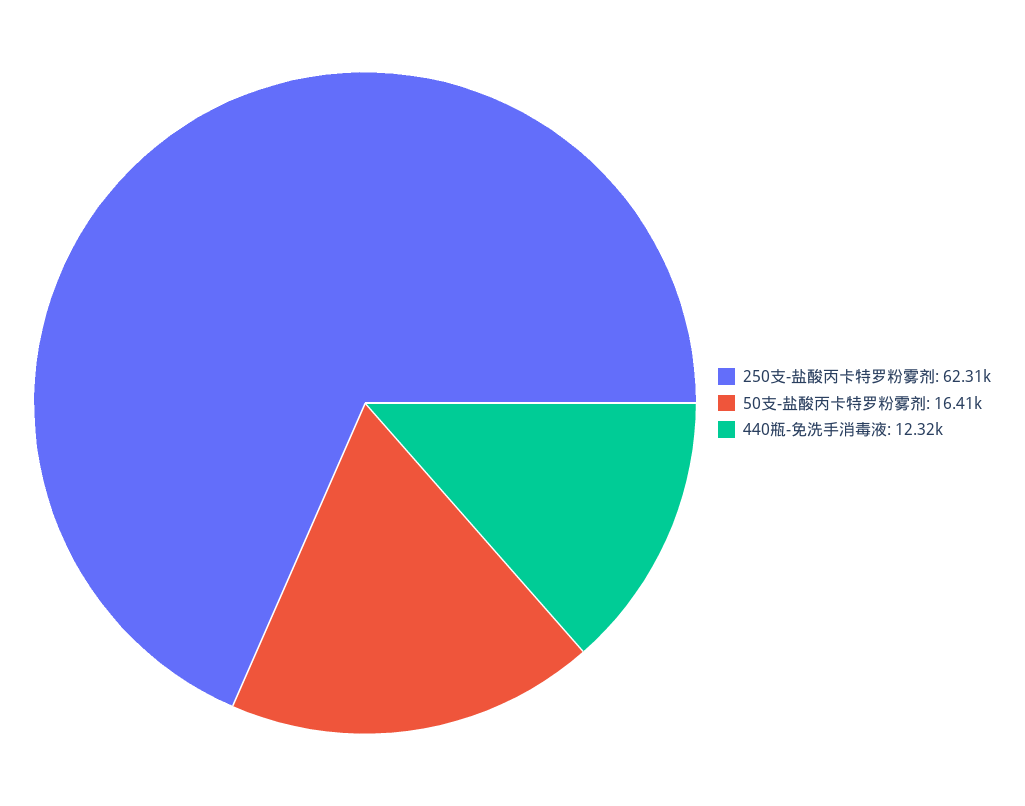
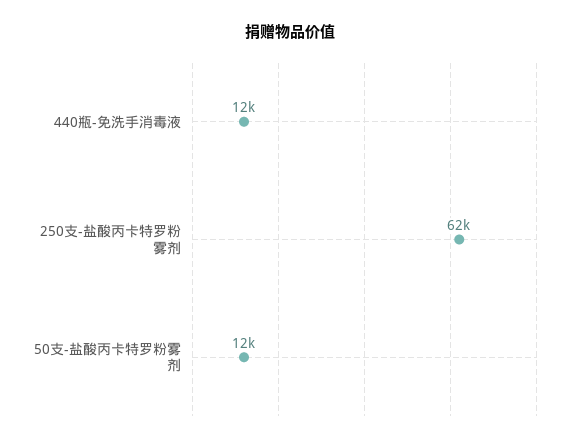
  {
    "250支-盐酸丙卡特罗粉雾剂": 62310,
-   "50支-盐酸丙卡特罗粉雾剂": 16410,
+   "50支-盐酸丙卡特罗粉雾剂": 12000,
    "440瓶-免洗手消毒液": 12320
  }

